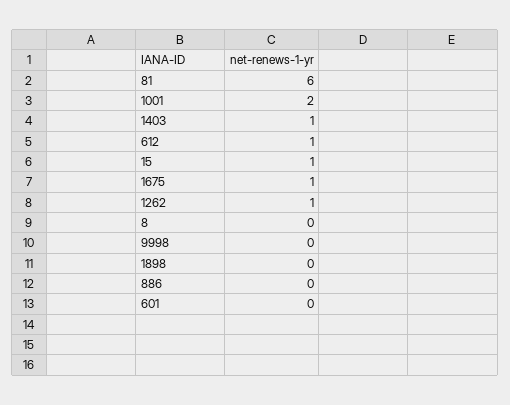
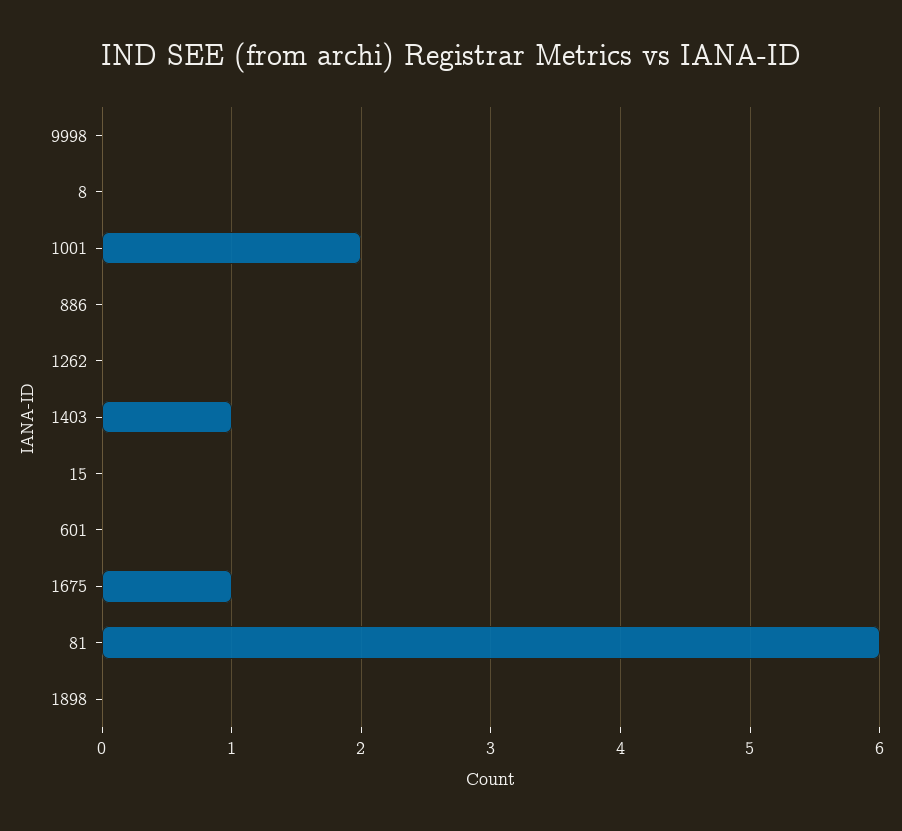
  {
    "81": 6,
    "1001": 2,
    "1403": 1,
-   "612": 1,
-   "15": 1,
+   "15": 0,
    "1675": 1,
-   "1262": 1,
+   "1262": 0,
    "8": 0,
    "9998": 0,
    "1898": 0,
    "886": 0,
    "601": 0
  }

